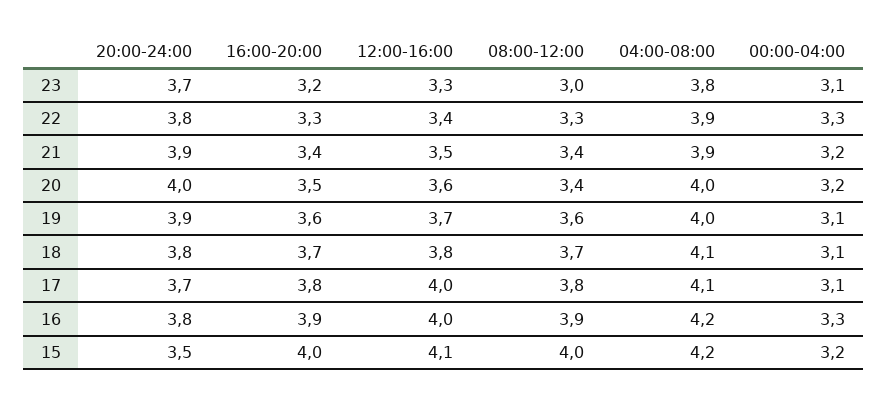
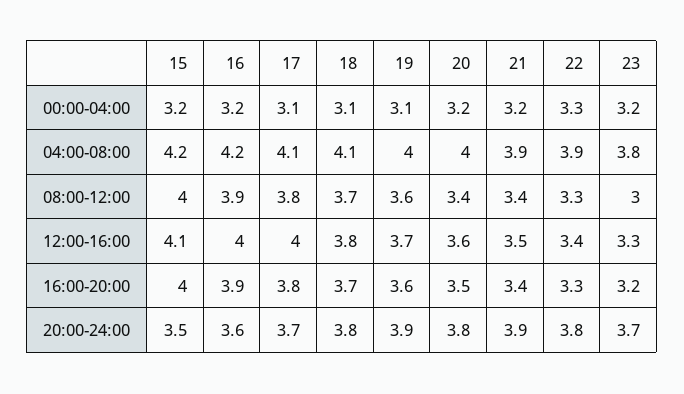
  {
    "20:00-24:00": {
      "23": 3.7,
      "22": 3.8,
      "21": 3.9,
-     "20": 4,
+     "20": 3.8,
      "19": 3.9,
      "18": 3.8,
      "17": 3.7,
-     "16": 3.8,
+     "16": 3.6,
      "15": 3.5
    },
    "16:00-20:00": {
      "23": 3.2,
      "22": 3.3,
      "21": 3.4,
      "20": 3.5,
      "19": 3.6,
      "18": 3.7,
      "17": 3.8,
      "16": 3.9,
      "15": 4
    },
    "12:00-16:00": {
      "23": 3.3,
      "22": 3.4,
      "21": 3.5,
      "20": 3.6,
      "19": 3.7,
      "18": 3.8,
      "17": 4,
      "16": 4,
      "15": 4.1
    },
    "08:00-12:00": {
      "23": 3,
      "22": 3.3,
      "21": 3.4,
      "20": 3.4,
      "19": 3.6,
      "18": 3.7,
      "17": 3.8,
      "16": 3.9,
      "15": 4
    },
    "04:00-08:00": {
      "23": 3.8,
      "22": 3.9,
      "21": 3.9,
      "20": 4,
      "19": 4,
      "18": 4.1,
      "17": 4.1,
      "16": 4.2,
      "15": 4.2
    },
    "00:00-04:00": {
-     "23": 3.1,
+     "23": 3.2,
      "22": 3.3,
      "21": 3.2,
      "20": 3.2,
      "19": 3.1,
      "18": 3.1,
      "17": 3.1,
-     "16": 3.3,
+     "16": 3.2,
      "15": 3.2
    }
  }

